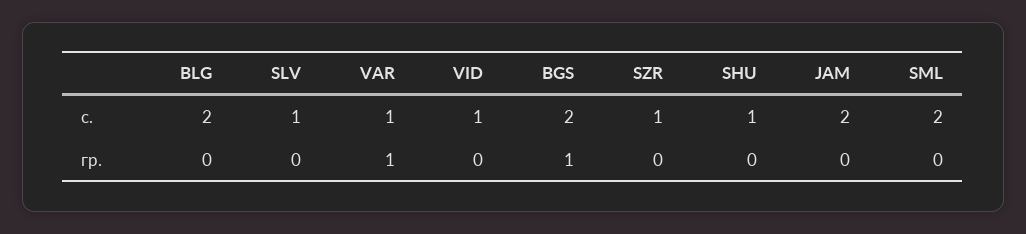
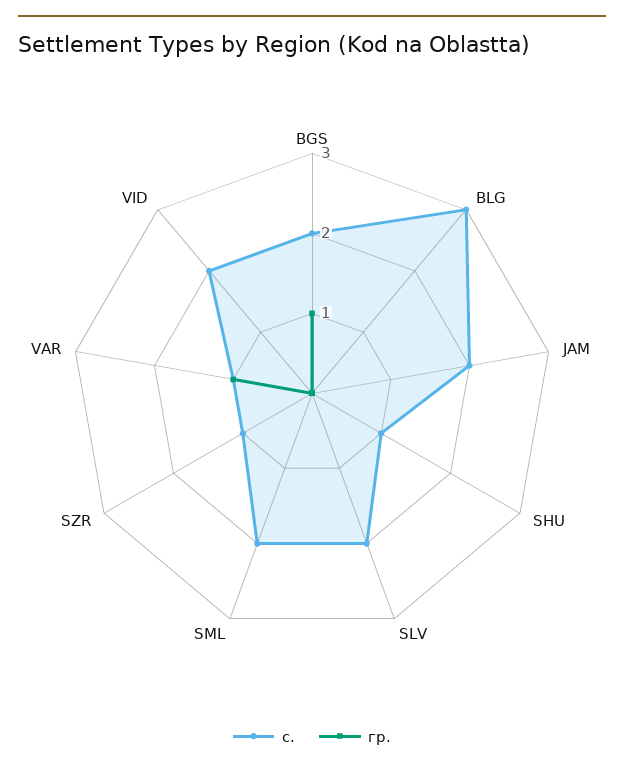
  {
    "с.": {
-     "BLG": 2,
+     "BLG": 3,
-     "SLV": 1,
+     "SLV": 2,
      "VAR": 1,
-     "VID": 1,
+     "VID": 2,
      "BGS": 2,
      "SZR": 1,
      "SHU": 1,
      "JAM": 2,
      "SML": 2
    },
    "гр.": {
      "BLG": 0,
      "SLV": 0,
      "VAR": 1,
      "VID": 0,
      "BGS": 1,
      "SZR": 0,
      "SHU": 0,
      "JAM": 0,
      "SML": 0
    }
  }

